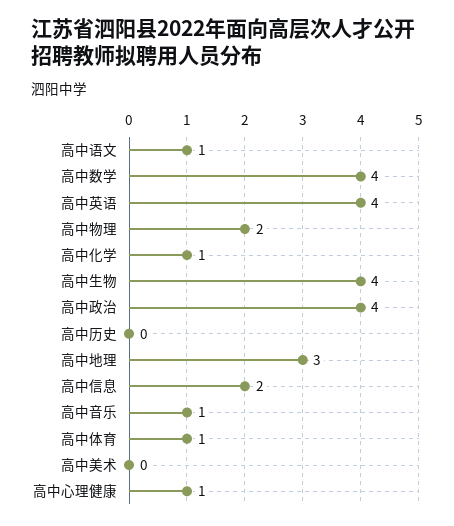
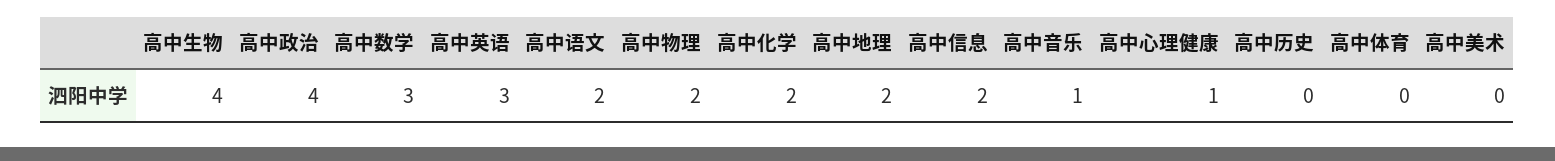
  {
-   "高中语文": 1,
+   "高中语文": 2,
-   "高中数学": 4,
+   "高中数学": 3,
-   "高中英语": 4,
+   "高中英语": 3,
    "高中物理": 2,
-   "高中化学": 1,
+   "高中化学": 2,
    "高中生物": 4,
    "高中政治": 4,
    "高中历史": 0,
-   "高中地理": 3,
+   "高中地理": 2,
    "高中信息": 2,
    "高中音乐": 1,
-   "高中体育": 1,
+   "高中体育": 0,
    "高中美术": 0,
    "高中心理健康": 1
  }

